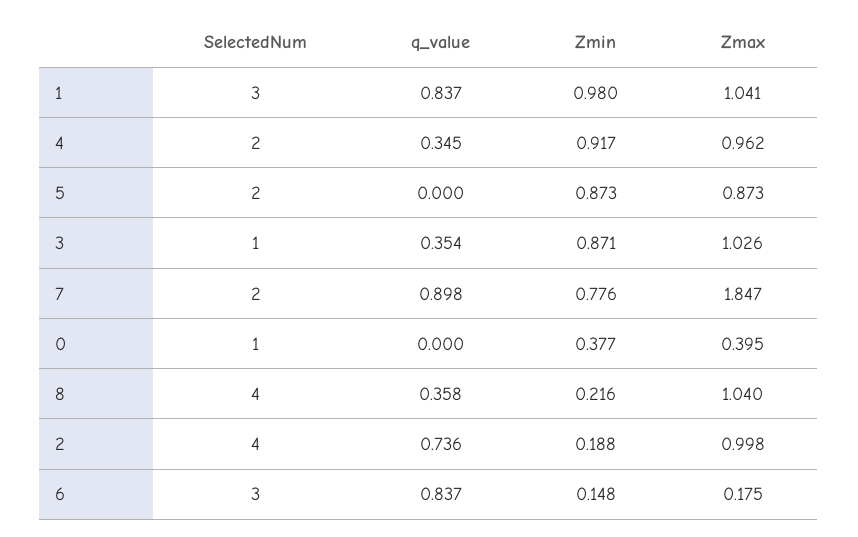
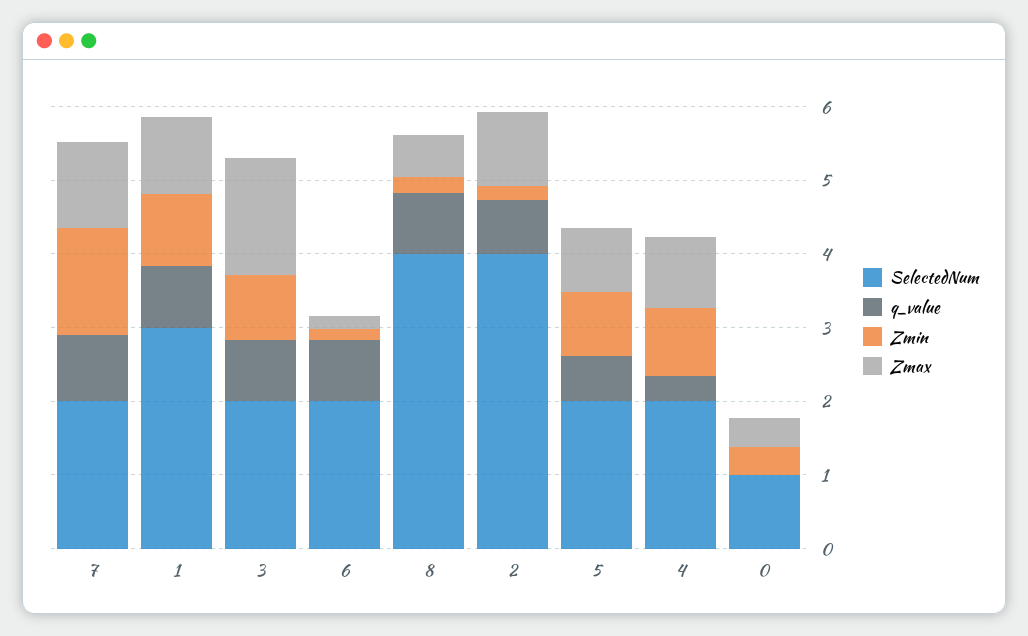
  {
    "SelectedNum": {
      "1": 3,
      "4": 2,
      "5": 2,
-     "3": 1,
+     "3": 2,
      "7": 2,
      "0": 1,
      "8": 4,
      "2": 4,
-     "6": 3
+     "6": 2
    },
    "q_value": {
      "1": 0.837,
      "4": 0.345,
-     "5": 0,
+     "5": 0.6,
-     "3": 0.354,
+     "3": 0.8,
      "7": 0.898,
      "0": 0,
-     "8": 0.358,
+     "8": 0.8,
      "2": 0.736,
      "6": 0.837
    },
    "Zmin": {
      "1": 0.98,
      "4": 0.917,
      "5": 0.873,
      "3": 0.871,
-     "7": 0.776,
+     "7": 1.4,
      "0": 0.377,
      "8": 0.216,
      "2": 0.188,
      "6": 0.148
    },
    "Zmax": {
      "1": 1.041,
      "4": 0.962,
      "5": 0.873,
-     "3": 1.026,
+     "3": 1.6,
-     "7": 1.847,
+     "7": 1.2,
      "0": 0.395,
-     "8": 1.04,
+     "8": 0.6,
      "2": 0.998,
      "6": 0.175
    }
  }

